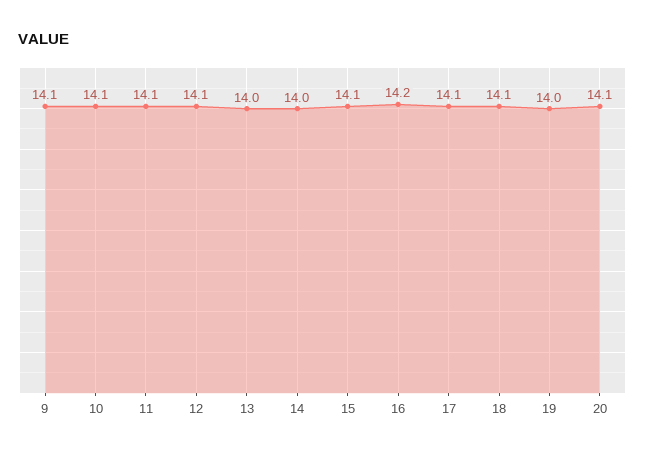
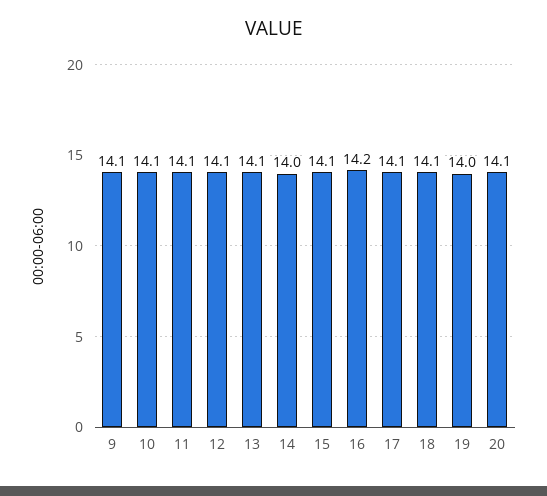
  {
    "9": 14.1,
    "10": 14.1,
    "11": 14.1,
    "12": 14.1,
-   "13": 14,
+   "13": 14.1,
    "14": 14,
    "15": 14.1,
    "16": 14.2,
    "17": 14.1,
    "18": 14.1,
    "19": 14,
    "20": 14.1
  }

